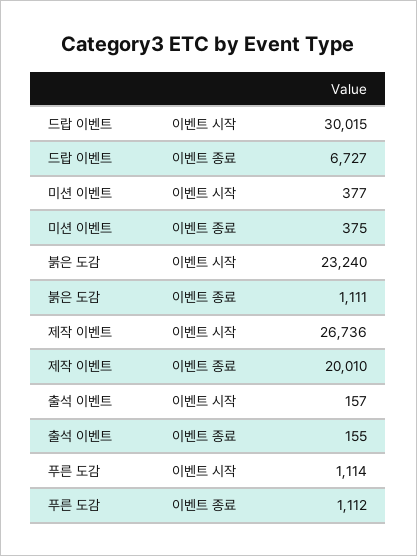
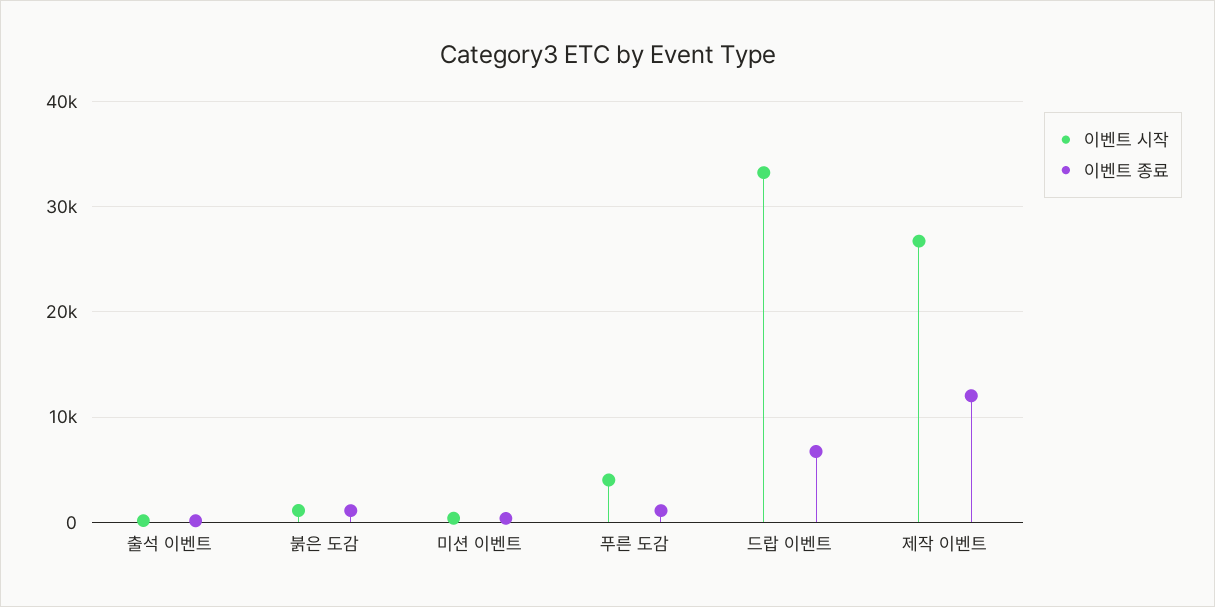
  {
    "이벤트 시작": {
-     "드랍 이벤트": 30015,
+     "드랍 이벤트": 33000,
      "미션 이벤트": 377,
-     "붉은 도감": 23240,
+     "붉은 도감": 1000,
      "제작 이벤트": 26736,
      "출석 이벤트": 157,
-     "푸른 도감": 1114
+     "푸른 도감": 4000
    },
    "이벤트 종료": {
      "드랍 이벤트": 6727,
      "미션 이벤트": 375,
      "붉은 도감": 1111,
-     "제작 이벤트": 20010,
+     "제작 이벤트": 12000,
      "출석 이벤트": 155,
      "푸른 도감": 1112
    }
  }

